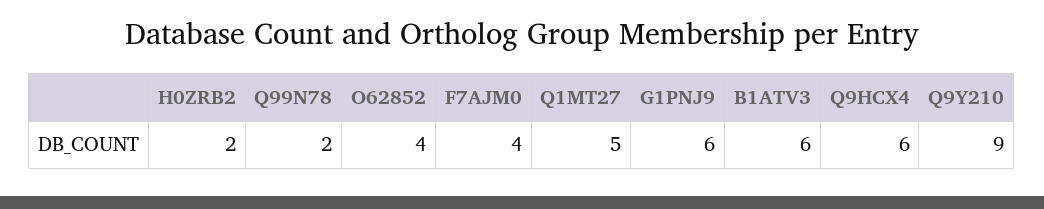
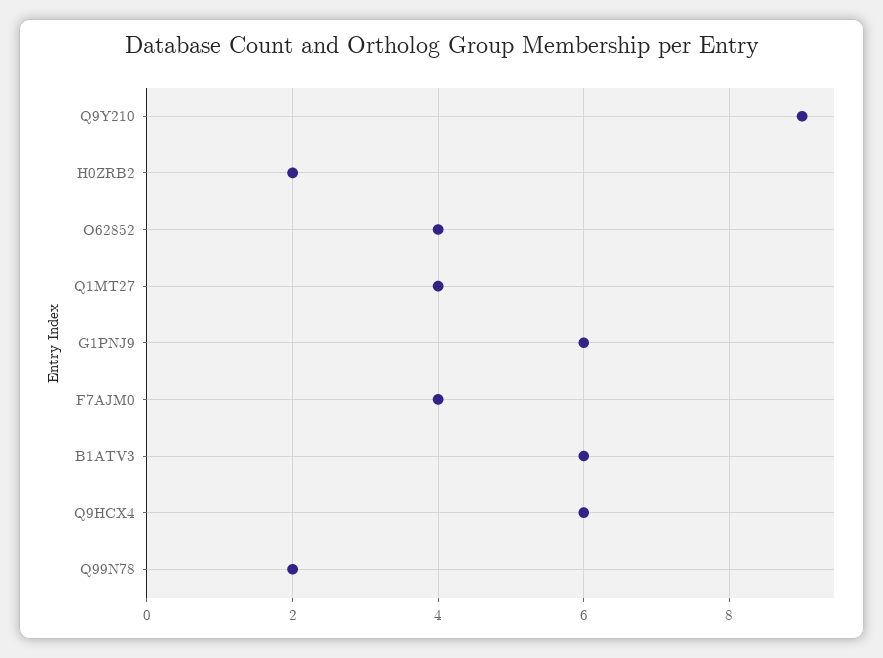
  {
    "H0ZRB2": 2,
    "Q99N78": 2,
    "O62852": 4,
    "F7AJM0": 4,
-   "Q1MT27": 5,
+   "Q1MT27": 4,
    "G1PNJ9": 6,
    "B1ATV3": 6,
    "Q9HCX4": 6,
    "Q9Y210": 9
  }

